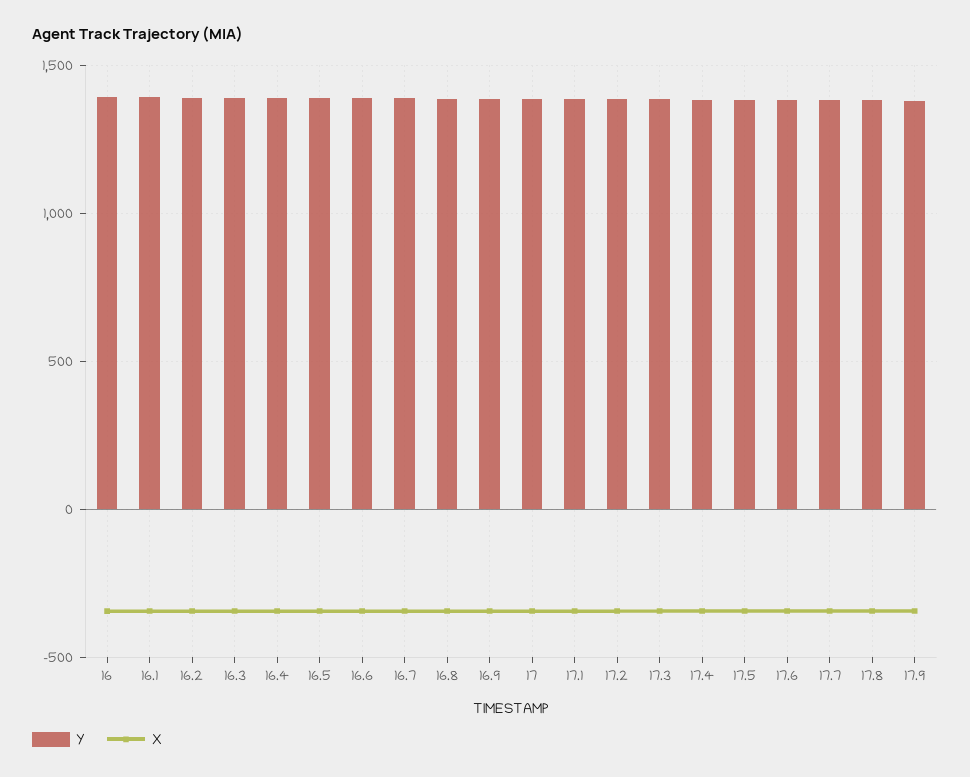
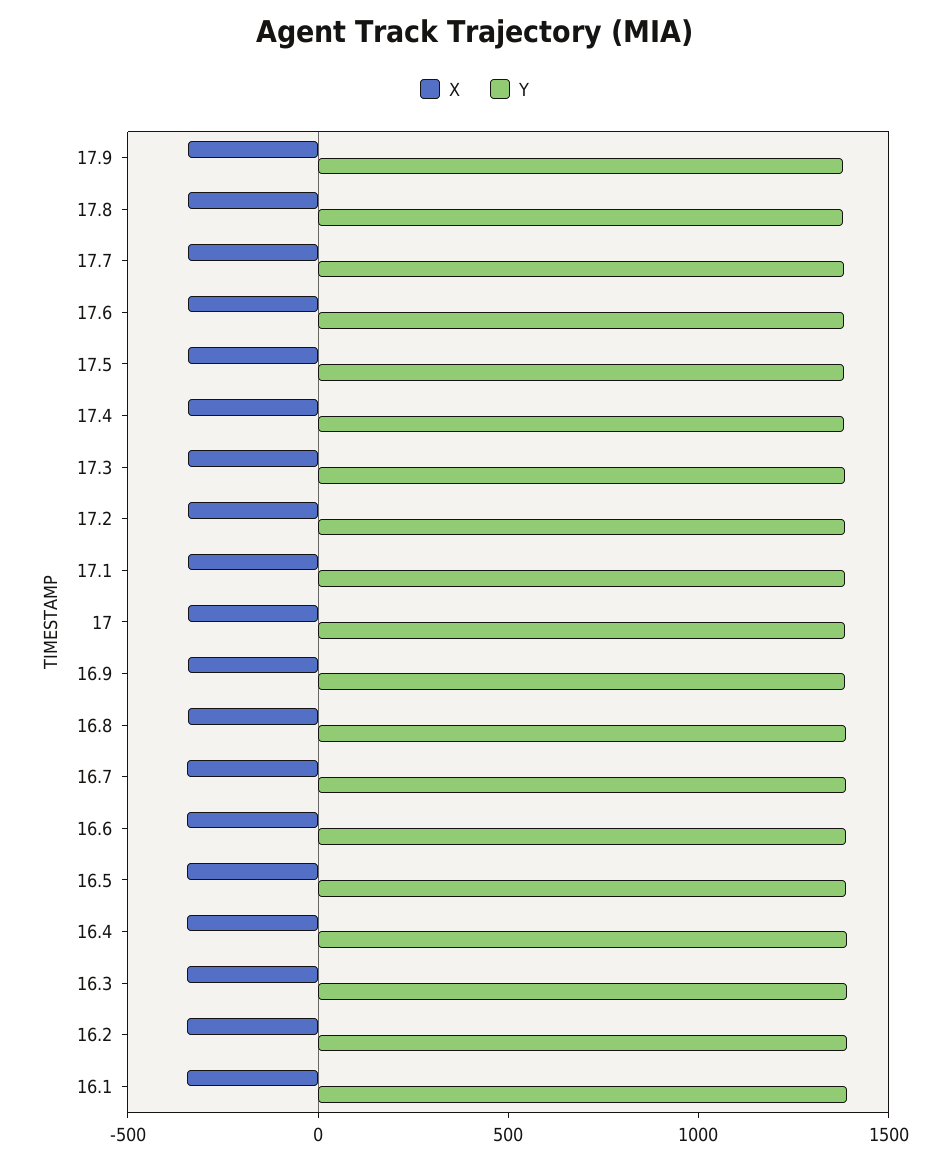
  {
    "Y": {
-     "16": 1400,
      "16.1": 1400,
      "16.2": 1400,
      "16.3": 1400,
      "16.4": 1400,
      "16.5": 1400,
      "16.6": 1400,
      "16.7": 1400,
      "16.8": 1400,
      "16.9": 1400,
      "17": 1400,
      "17.1": 1400,
      "17.2": 1400,
      "17.3": 1400,
      "17.4": 1400,
      "17.5": 1400,
      "17.6": 1400,
      "17.7": 1400,
      "17.8": 1400,
      "17.9": 1400
    },
    "X": {
-     "16": -350,
      "16.1": -350,
      "16.2": -350,
      "16.3": -350,
      "16.4": -350,
      "16.5": -350,
      "16.6": -350,
      "16.7": -350,
      "16.8": -350,
      "16.9": -350,
      "17": -350,
      "17.1": -350,
      "17.2": -350,
      "17.3": -350,
      "17.4": -350,
      "17.5": -350,
      "17.6": -350,
      "17.7": -350,
      "17.8": -350,
      "17.9": -350
    }
  }

